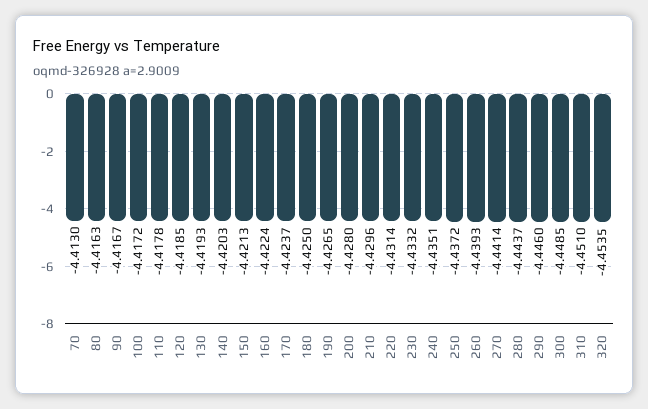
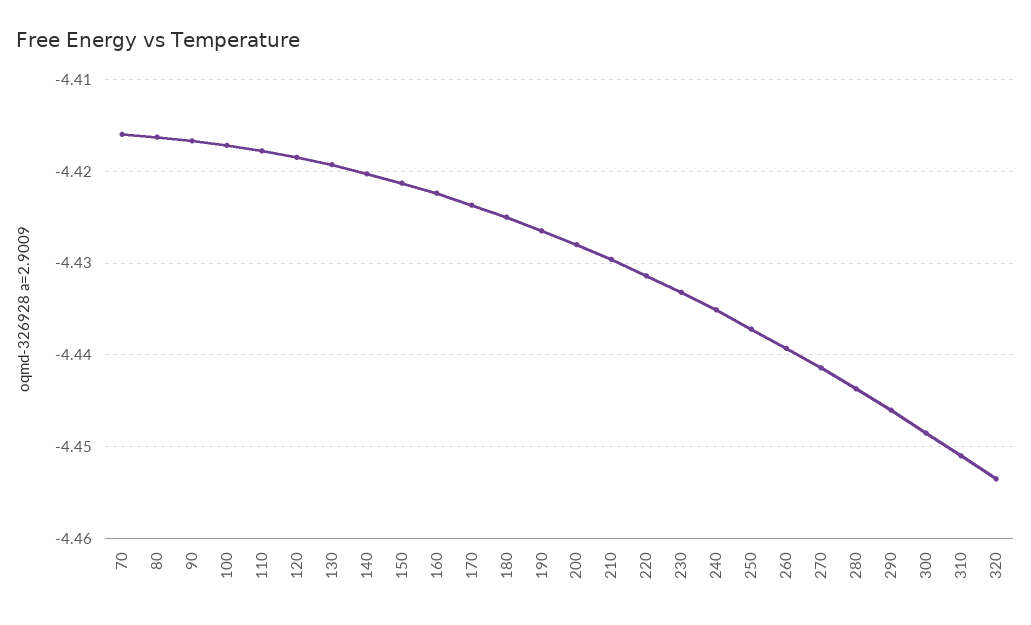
  {
-   "70": -4.413,
+   "70": -4.416,
    "80": -4.4163,
    "90": -4.4167,
    "100": -4.4172,
    "110": -4.4178,
    "120": -4.4185,
    "130": -4.4193,
    "140": -4.4203,
    "150": -4.4213,
    "160": -4.4224,
    "170": -4.4237,
    "180": -4.425,
    "190": -4.4265,
    "200": -4.428,
    "210": -4.4296,
    "220": -4.4314,
    "230": -4.4332,
    "240": -4.4351,
    "250": -4.4372,
    "260": -4.4393,
    "270": -4.4414,
    "280": -4.4437,
    "290": -4.446,
    "300": -4.4485,
    "310": -4.451,
    "320": -4.4535
  }

